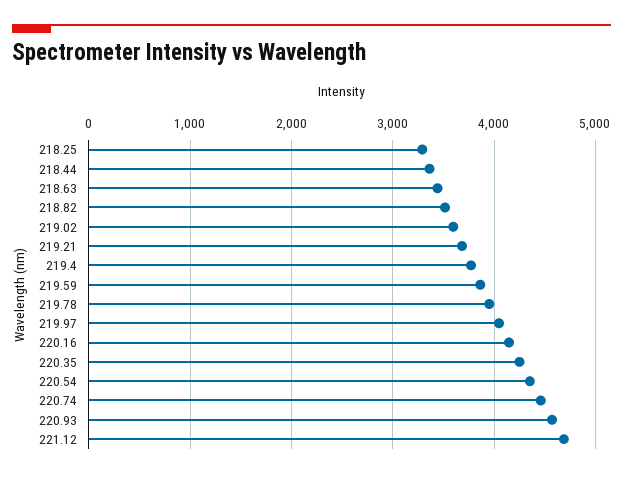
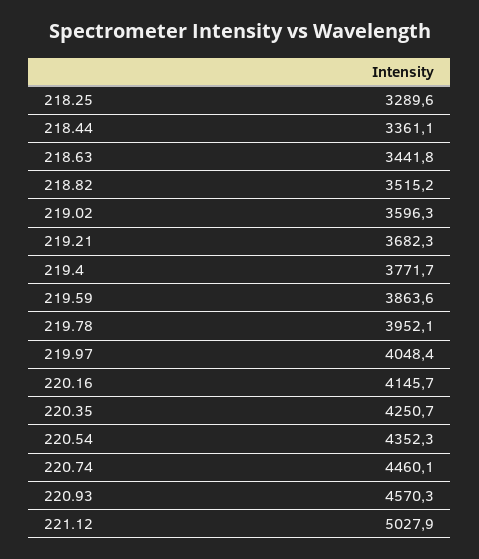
  {
    "218.25": 3289.6,
    "218.44": 3361.1,
    "218.63": 3441.8,
    "218.82": 3515.2,
    "219.02": 3596.3,
    "219.21": 3682.3,
    "219.4": 3771.7,
    "219.59": 3863.6,
    "219.78": 3952.1,
    "219.97": 4048.4,
    "220.16": 4145.7,
    "220.35": 4250.7,
    "220.54": 4352.3,
    "220.74": 4460.1,
    "220.93": 4570.3,
-   "221.12": 4700
+   "221.12": 5027.9
  }

